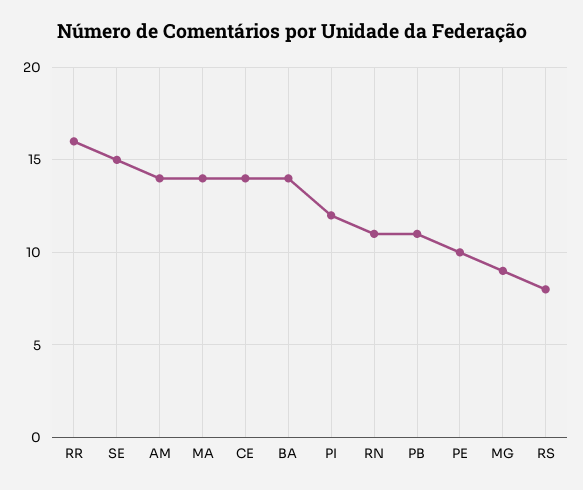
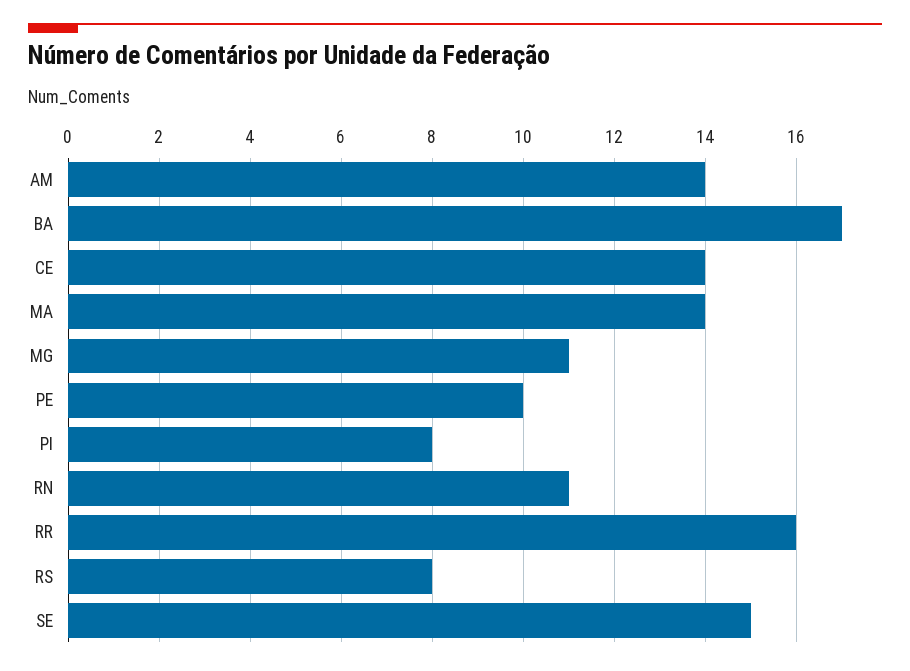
  {
    "RR": 16,
    "SE": 15,
    "AM": 14,
    "MA": 14,
    "CE": 14,
-   "BA": 14,
+   "BA": 17,
-   "PI": 12,
+   "PI": 8,
    "RN": 11,
-   "PB": 11,
    "PE": 10,
-   "MG": 9,
+   "MG": 11,
    "RS": 8
  }

